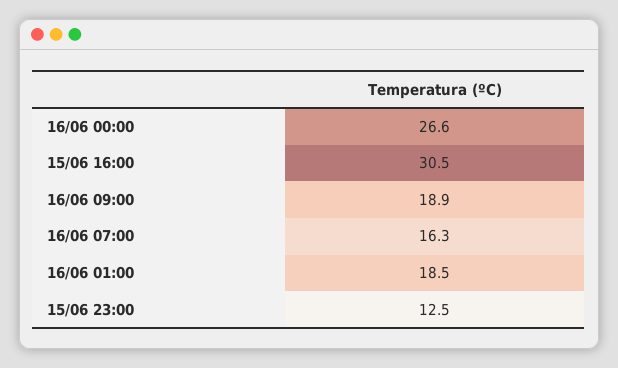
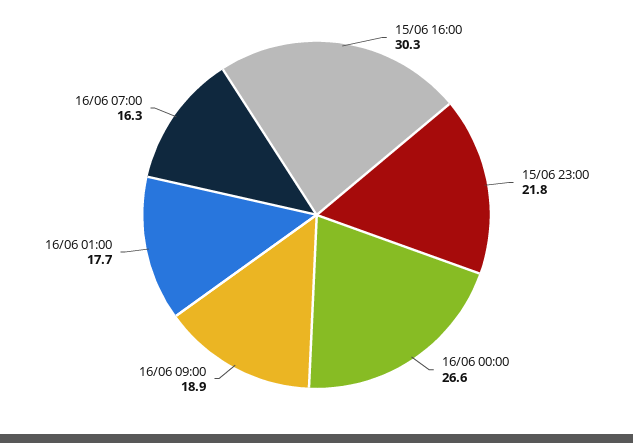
  {
    "16/06 00:00": 26.6,
-   "15/06 16:00": 30.5,
+   "15/06 16:00": 30.3,
    "16/06 09:00": 18.9,
    "16/06 07:00": 16.3,
-   "16/06 01:00": 18.5,
+   "16/06 01:00": 17.7,
-   "15/06 23:00": 12.5
+   "15/06 23:00": 21.8
  }

